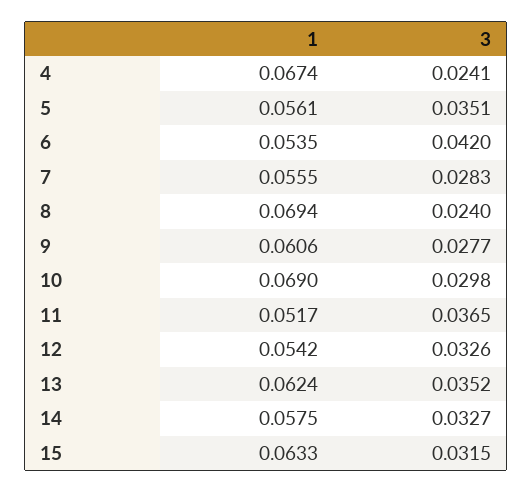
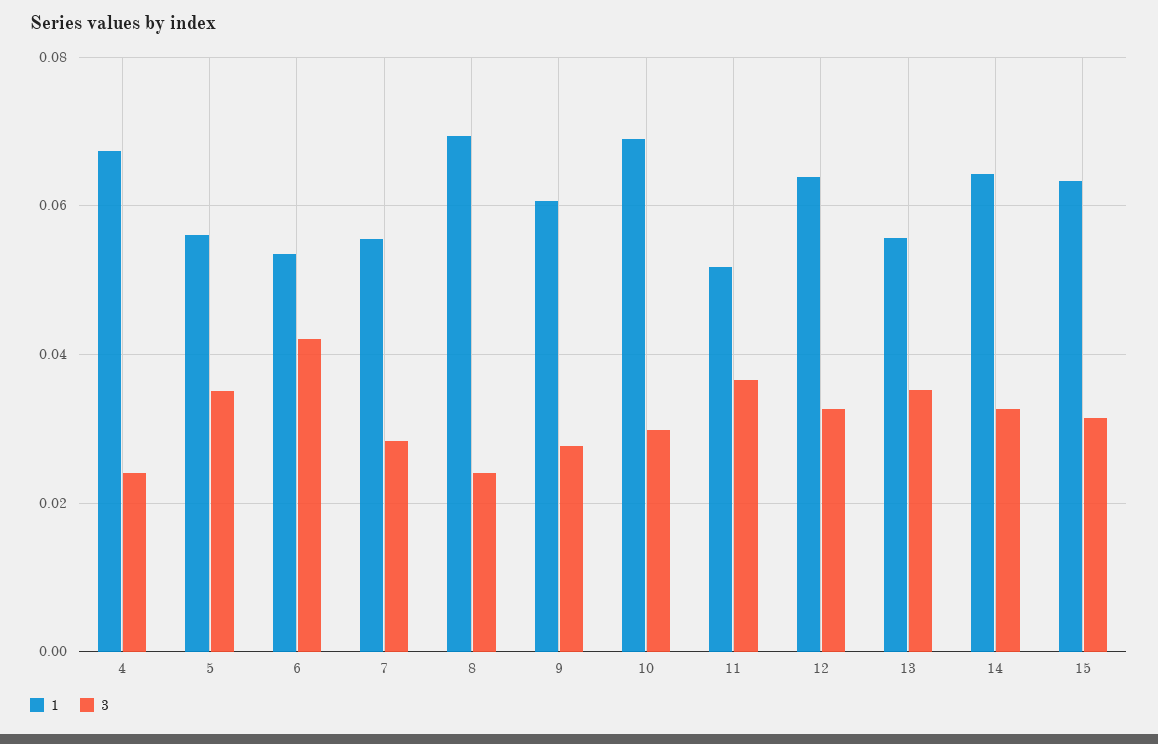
  {
    "1": {
      "4": 0.0674,
      "5": 0.0561,
      "6": 0.0535,
      "7": 0.0555,
      "8": 0.0694,
      "9": 0.0606,
      "10": 0.069,
      "11": 0.0517,
-     "12": 0.0542,
+     "12": 0.064,
-     "13": 0.0624,
+     "13": 0.056,
-     "14": 0.0575,
+     "14": 0.064,
      "15": 0.0633
    },
    "3": {
      "4": 0.0241,
      "5": 0.0351,
      "6": 0.042,
      "7": 0.0283,
      "8": 0.024,
      "9": 0.0277,
      "10": 0.0298,
      "11": 0.0365,
      "12": 0.0326,
      "13": 0.0352,
      "14": 0.0327,
      "15": 0.0315
    }
  }

